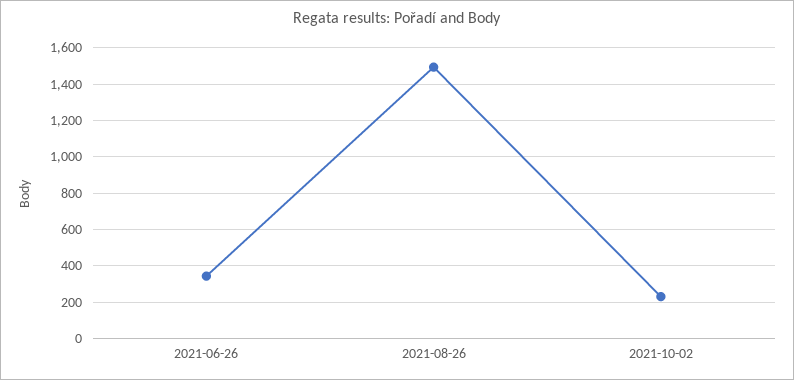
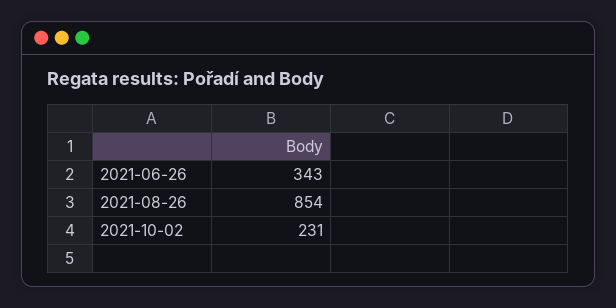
  {
    "2021-06-26": 343,
-   "2021-08-26": 1500,
+   "2021-08-26": 854,
    "2021-10-02": 231
  }

